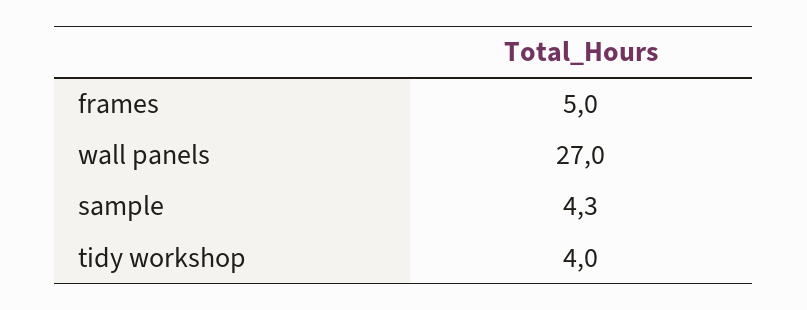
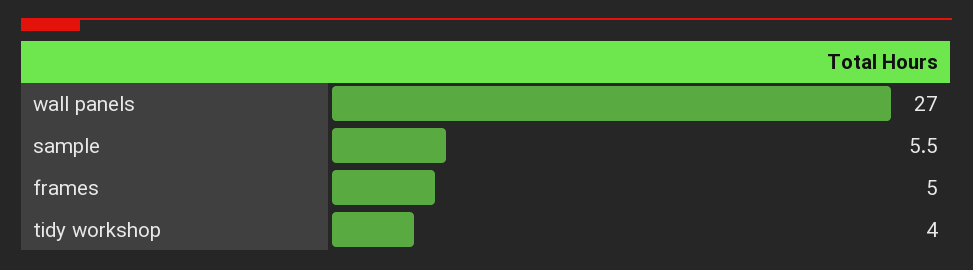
  {
    "frames": 5,
    "wall panels": 27,
-   "sample": 4.3,
+   "sample": 5.5,
    "tidy workshop": 4
  }

